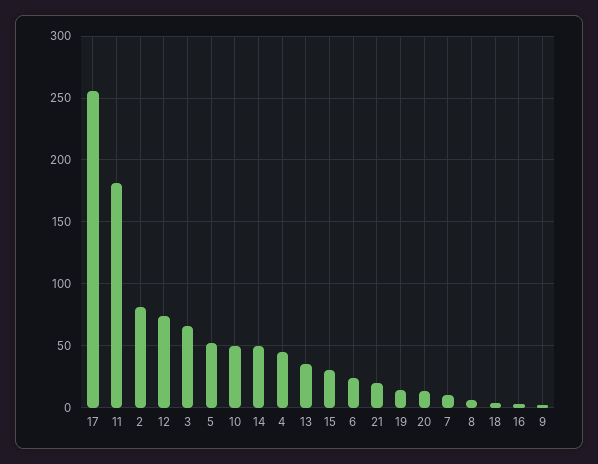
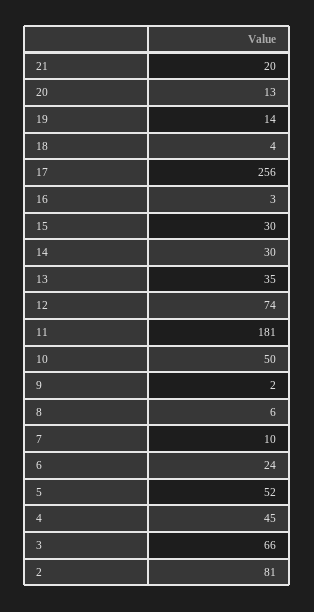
  {
    "17": 256,
    "11": 181,
    "2": 81,
    "12": 74,
    "3": 66,
    "5": 52,
    "10": 50,
-   "14": 50,
+   "14": 30,
    "4": 45,
    "13": 35,
    "15": 30,
    "6": 24,
    "21": 20,
    "19": 14,
    "20": 13,
    "7": 10,
    "8": 6,
    "18": 4,
    "16": 3,
    "9": 2
  }

